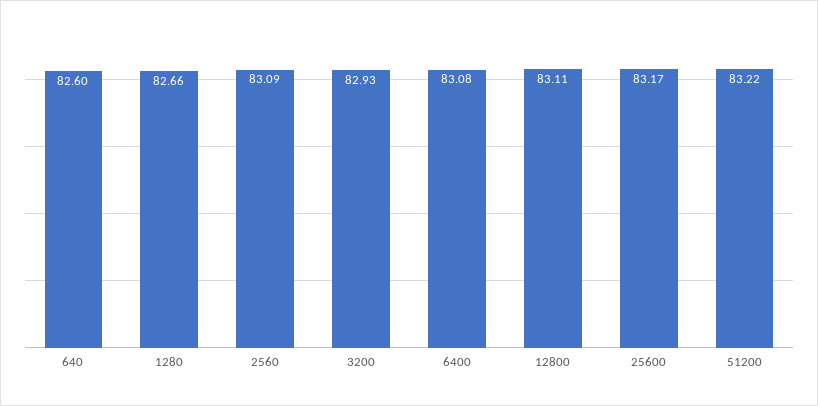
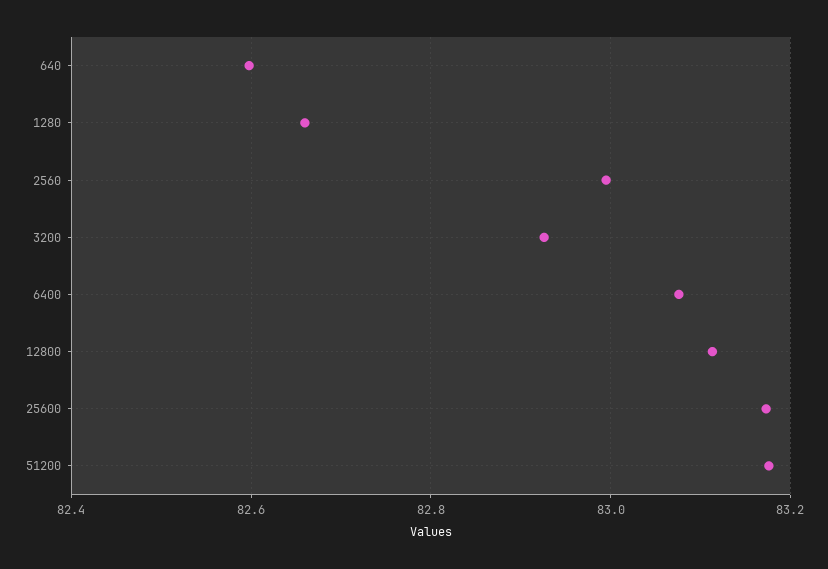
  {
    "640": 82.6,
    "1280": 82.66,
-   "2560": 83.09,
+   "2560": 83,
    "3200": 82.93,
    "6400": 83.08,
    "12800": 83.11,
    "25600": 83.17,
-   "51200": 83.22
+   "51200": 83.18
  }

